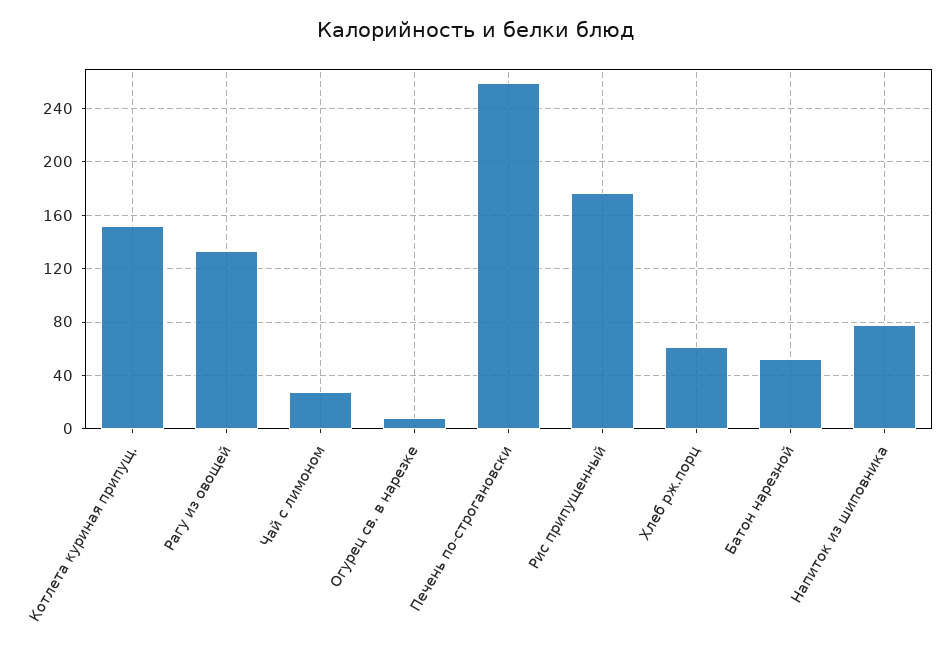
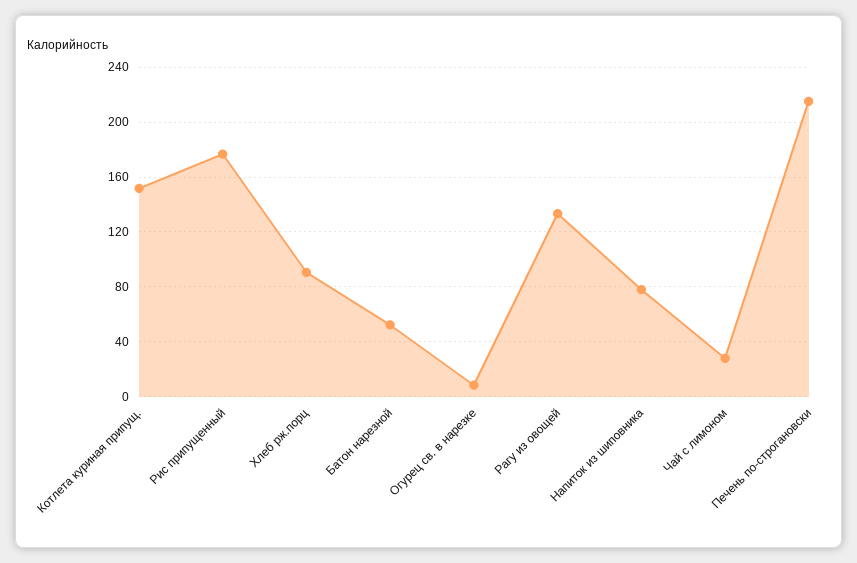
  {
    "Котлета куриная припущ.": 150,
    "Рагу из овощей": 135,
    "Чай с лимоном": 30,
    "Огурец св. в нарезке": 10,
-   "Печень по-строгановски": 260,
+   "Печень по-строгановски": 215,
    "Рис припущенный": 175,
-   "Хлеб рж.порц": 60,
+   "Хлеб рж.порц": 90,
    "Батон нарезной": 50,
    "Напиток из шиповника": 80
  }

